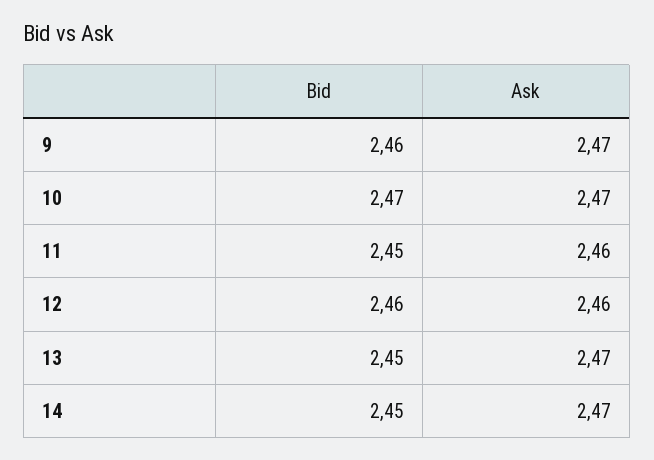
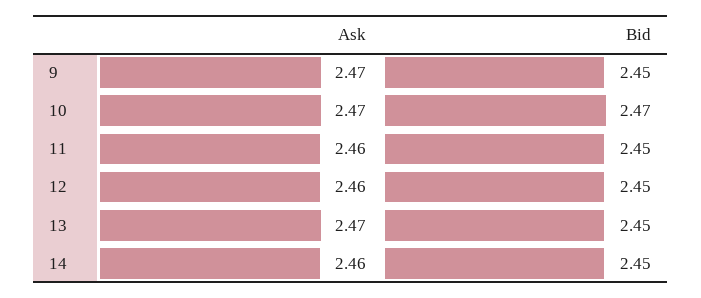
  {
    "Bid": {
-     "9": 2.46,
+     "9": 2.45,
      "10": 2.47,
      "11": 2.45,
-     "12": 2.46,
+     "12": 2.45,
      "13": 2.45,
      "14": 2.45
    },
    "Ask": {
      "9": 2.47,
      "10": 2.47,
      "11": 2.46,
      "12": 2.46,
      "13": 2.47,
-     "14": 2.47
+     "14": 2.46
    }
  }

